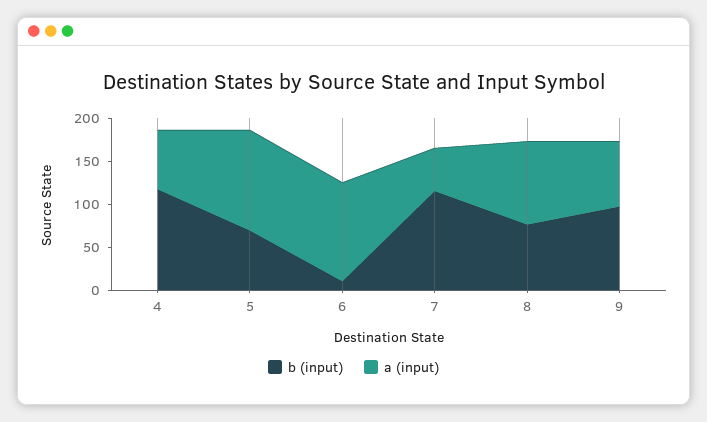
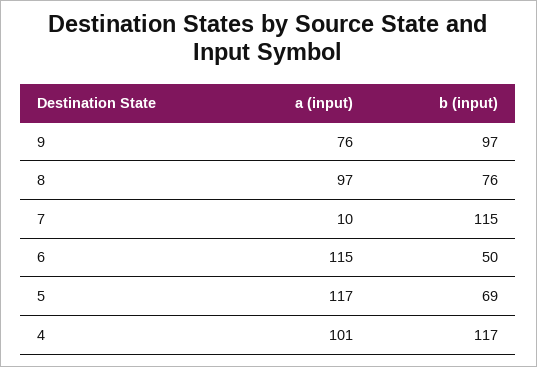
  {
    "b (input)": {
      "4": 117,
      "5": 69,
-     "6": 10,
+     "6": 50,
      "7": 115,
      "8": 76,
      "9": 97
    },
    "a (input)": {
-     "4": 70,
+     "4": 101,
      "5": 117,
      "6": 115,
-     "7": 50,
+     "7": 10,
      "8": 97,
      "9": 76
    }
  }

